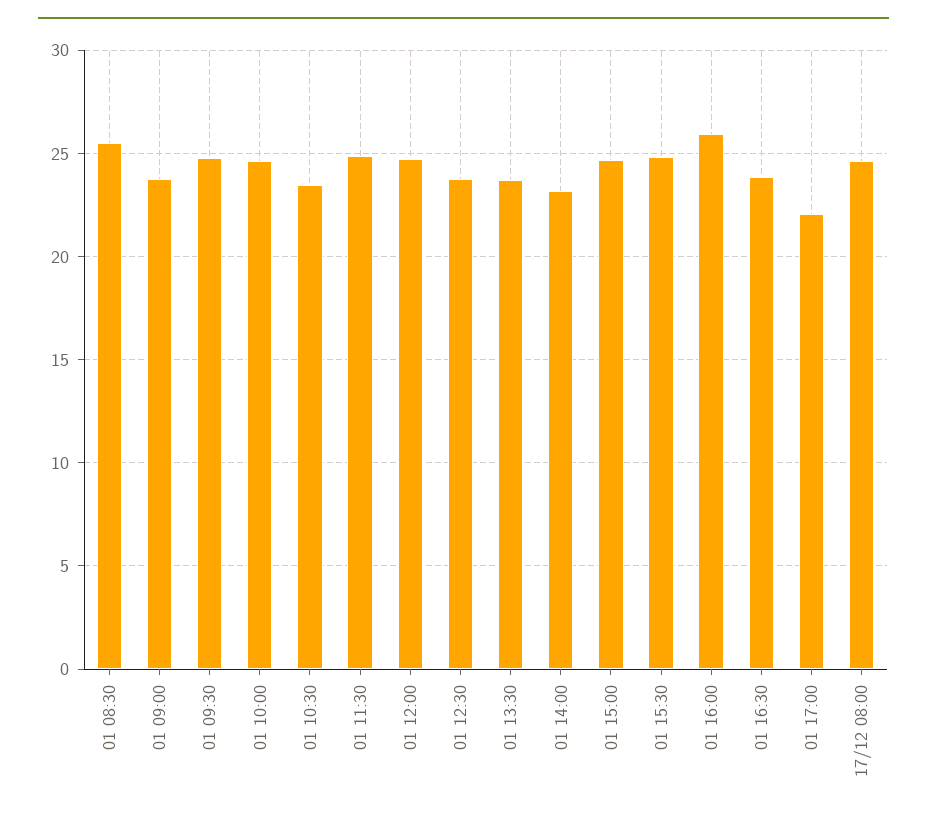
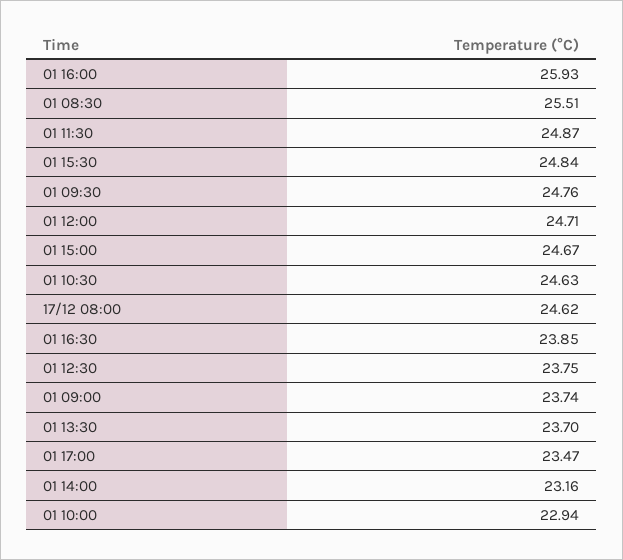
  {
    "01 08:30": 25.51,
    "01 09:00": 23.74,
    "01 09:30": 24.76,
-   "01 10:00": 24.5,
+   "01 10:00": 22.94,
-   "01 10:30": 23.5,
+   "01 10:30": 24.63,
    "01 11:30": 24.87,
    "01 12:00": 24.71,
    "01 12:30": 23.75,
    "01 13:30": 23.7,
    "01 14:00": 23.16,
    "01 15:00": 24.67,
    "01 15:30": 24.84,
    "01 16:00": 25.93,
    "01 16:30": 23.85,
-   "01 17:00": 22,
+   "01 17:00": 23.47,
    "17/12 08:00": 24.62
  }

